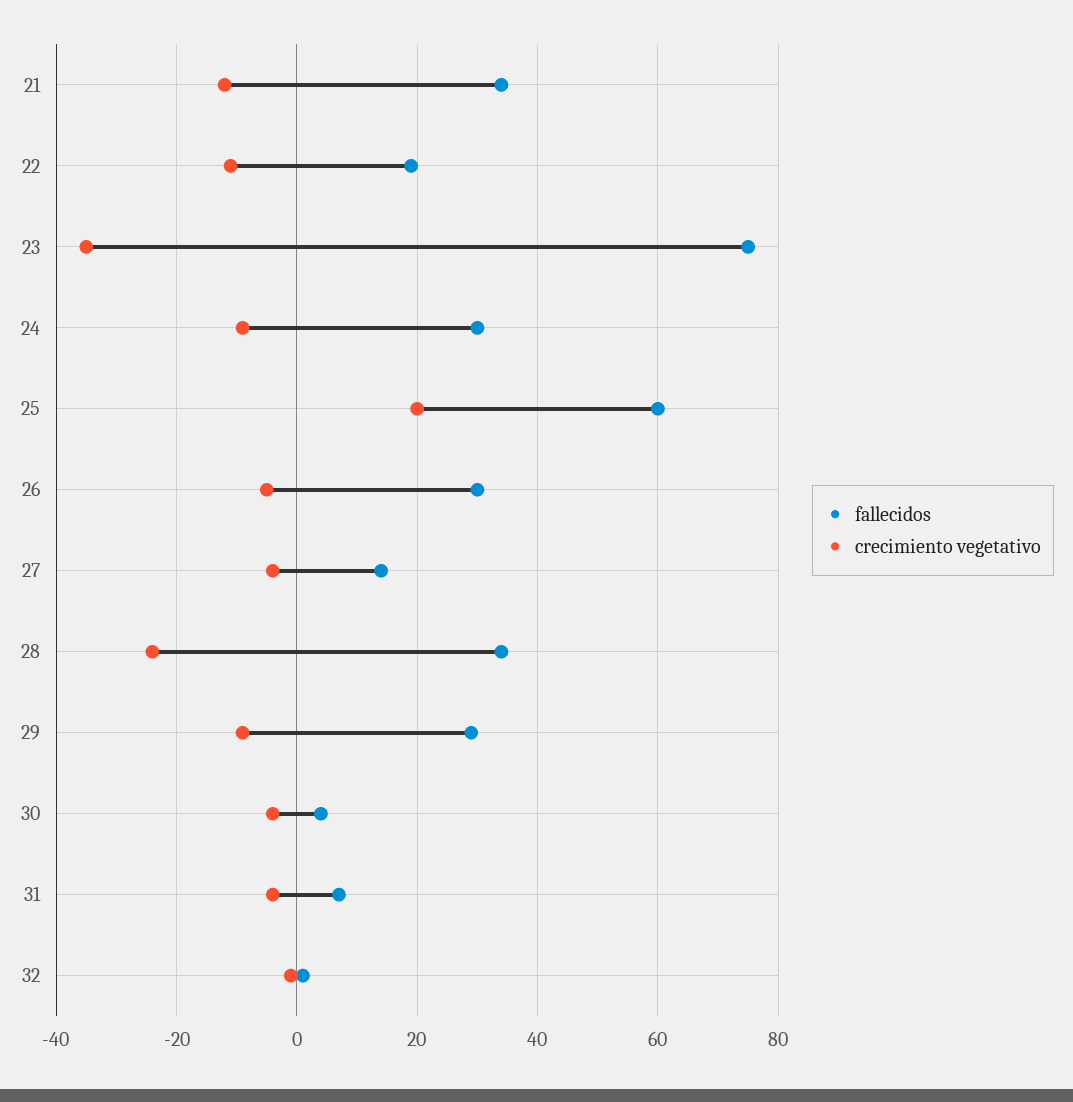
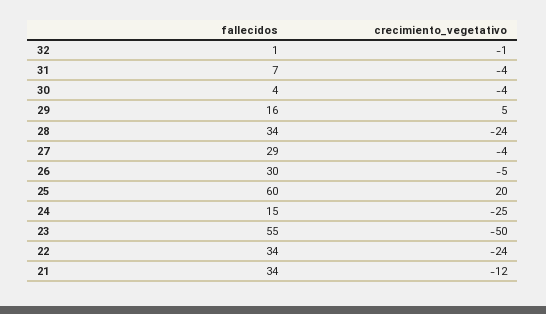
  {
    "fallecidos": {
      "21": 34,
-     "22": 20,
+     "22": 34,
-     "23": 75,
+     "23": 55,
-     "24": 30,
+     "24": 15,
      "25": 60,
      "26": 30,
-     "27": 15,
+     "27": 29,
      "28": 34,
-     "29": 30,
+     "29": 16,
      "30": 4,
      "31": 7,
      "32": 1
    },
    "crecimiento vegetativo": {
      "21": -12,
-     "22": -10,
+     "22": -24,
-     "23": -35,
+     "23": -50,
-     "24": -10,
+     "24": -25,
      "25": 20,
      "26": -5,
      "27": -4,
      "28": -24,
-     "29": -10,
+     "29": 5,
      "30": -4,
      "31": -4,
      "32": -1
    }
  }

